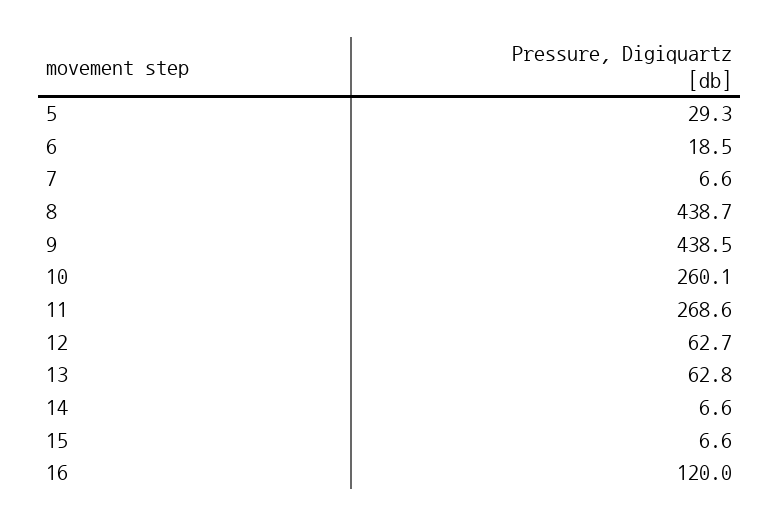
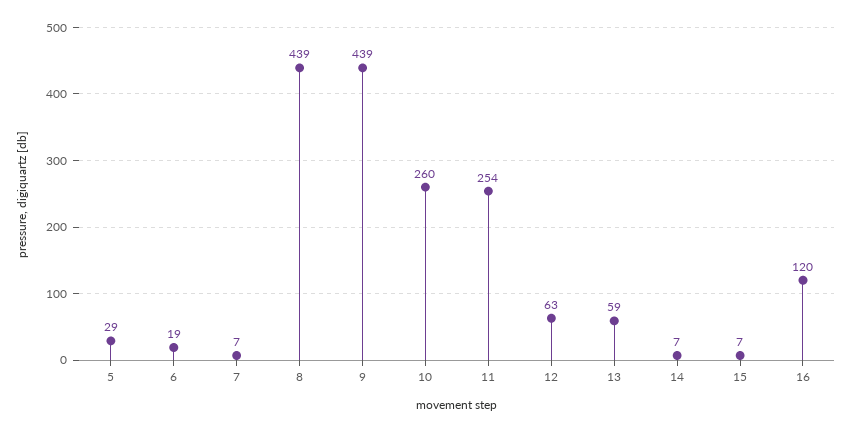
  {
    "5": 29.3,
    "6": 18.5,
    "7": 6.6,
    "8": 438.7,
    "9": 438.5,
    "10": 260.1,
-   "11": 268.6,
+   "11": 254,
    "12": 62.7,
-   "13": 62.8,
+   "13": 59,
    "14": 6.6,
    "15": 6.6,
    "16": 120
  }

